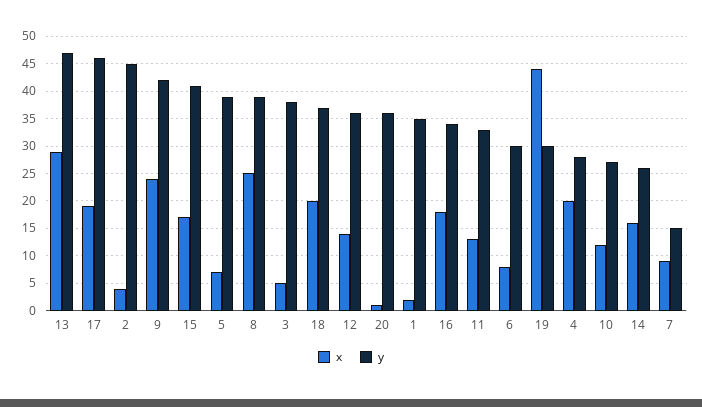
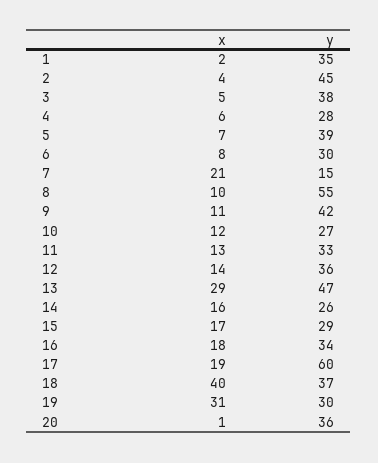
  {
    "x": {
      "13": 29,
      "17": 19,
      "2": 4,
-     "9": 25,
+     "9": 11,
      "15": 17,
      "5": 7,
-     "8": 25,
+     "8": 10,
      "3": 5,
-     "18": 20,
+     "18": 40,
      "12": 14,
      "20": 1,
      "1": 2,
      "16": 18,
      "11": 13,
      "6": 8,
-     "19": 45,
+     "19": 31,
-     "4": 20,
+     "4": 6,
      "10": 12,
      "14": 16,
-     "7": 10
+     "7": 21
    },
    "y": {
      "13": 47,
-     "17": 45,
+     "17": 60,
      "2": 45,
      "9": 42,
-     "15": 40,
+     "15": 29,
      "5": 39,
-     "8": 40,
+     "8": 55,
      "3": 38,
      "18": 37,
      "12": 36,
      "20": 36,
      "1": 35,
      "16": 34,
      "11": 33,
      "6": 30,
      "19": 30,
      "4": 28,
      "10": 27,
      "14": 26,
      "7": 15
    }
  }

